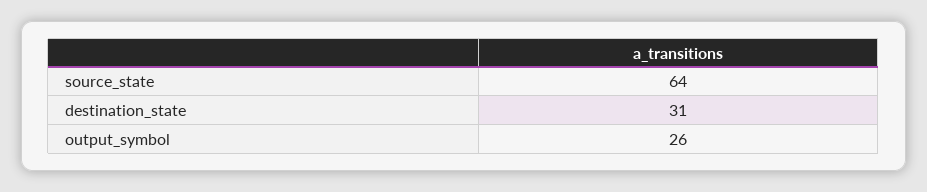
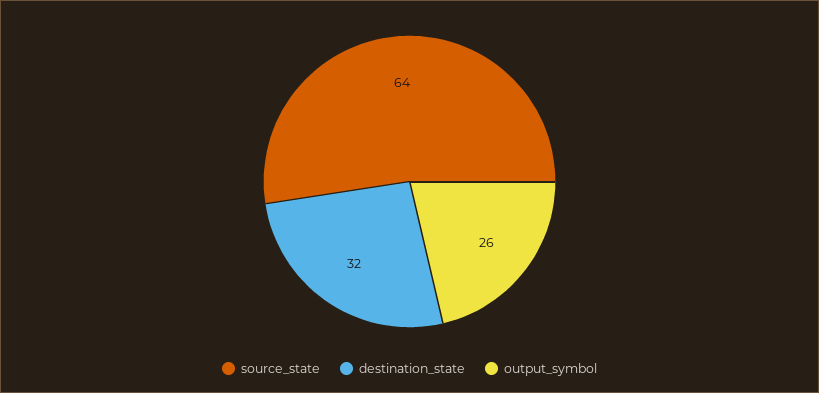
  {
    "source_state": 64,
-   "destination_state": 31,
+   "destination_state": 32,
    "output_symbol": 26
  }

